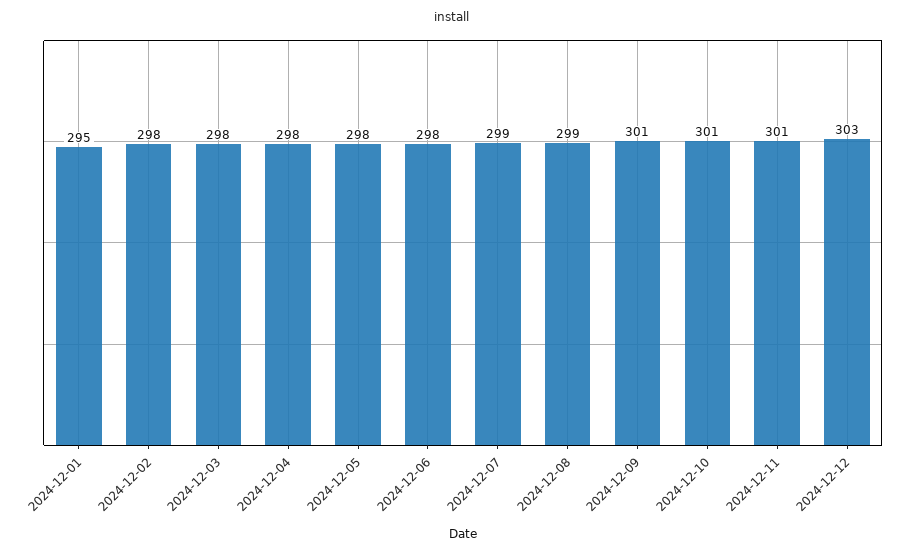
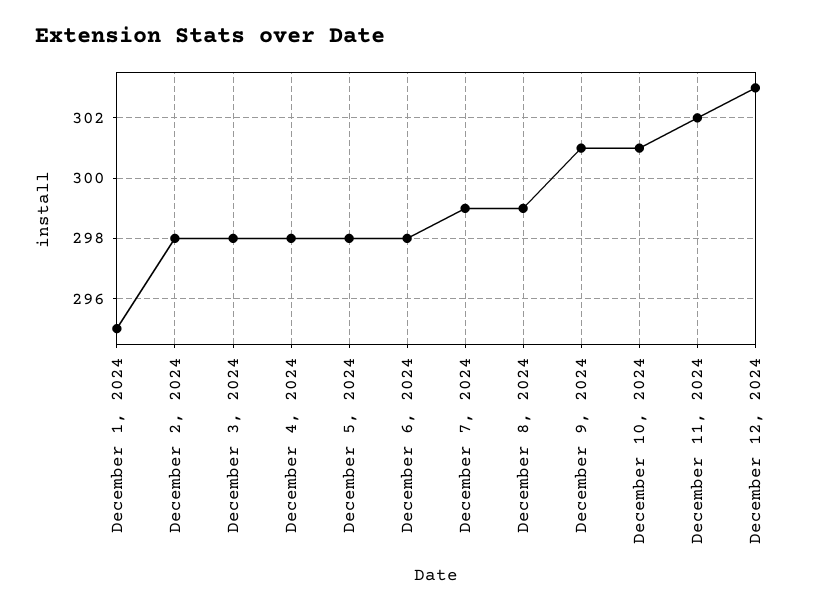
  {
    "2024-12-01": 295,
    "2024-12-02": 298,
    "2024-12-03": 298,
    "2024-12-04": 298,
    "2024-12-05": 298,
    "2024-12-06": 298,
    "2024-12-07": 299,
    "2024-12-08": 299,
    "2024-12-09": 301,
    "2024-12-10": 301,
-   "2024-12-11": 301,
+   "2024-12-11": 302,
    "2024-12-12": 303
  }

